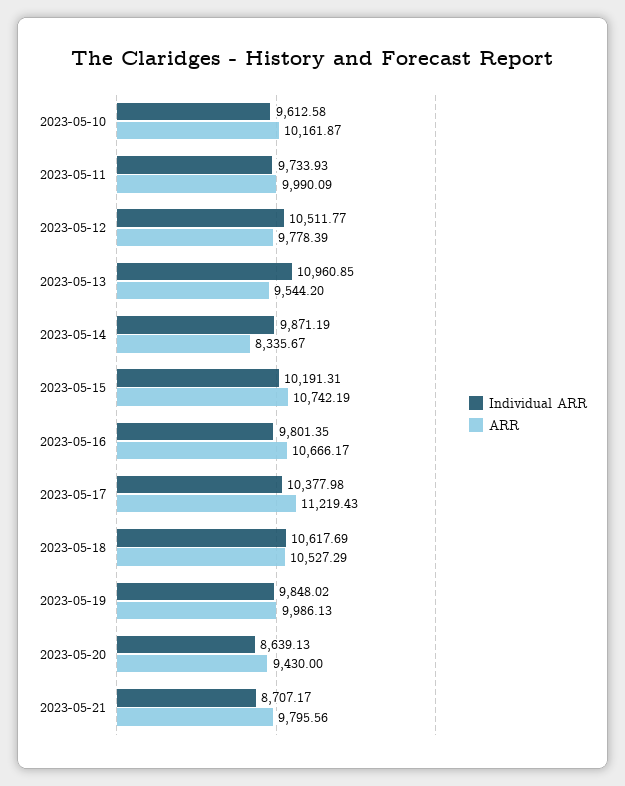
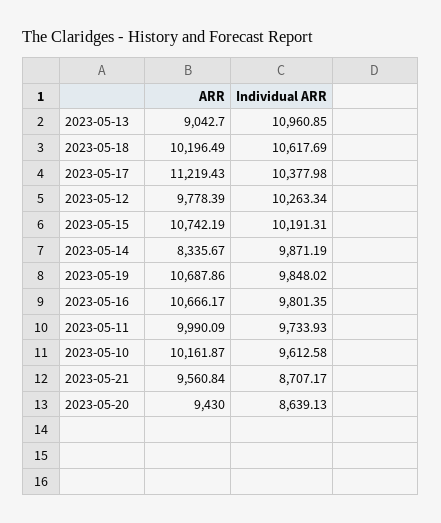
  {
    "Individual ARR": {
      "2023-05-10": 9612.58,
      "2023-05-11": 9733.93,
-     "2023-05-12": 10511.77,
+     "2023-05-12": 10263.34,
      "2023-05-13": 10960.85,
      "2023-05-14": 9871.19,
      "2023-05-15": 10191.31,
      "2023-05-16": 9801.35,
      "2023-05-17": 10377.98,
      "2023-05-18": 10617.69,
      "2023-05-19": 9848.02,
      "2023-05-20": 8639.13,
      "2023-05-21": 8707.17
    },
    "ARR": {
      "2023-05-10": 10161.87,
      "2023-05-11": 9990.09,
      "2023-05-12": 9778.39,
-     "2023-05-13": 9544.2,
+     "2023-05-13": 9042.7,
      "2023-05-14": 8335.67,
      "2023-05-15": 10742.19,
      "2023-05-16": 10666.17,
      "2023-05-17": 11219.43,
-     "2023-05-18": 10527.29,
+     "2023-05-18": 10196.49,
-     "2023-05-19": 9986.13,
+     "2023-05-19": 10687.86,
      "2023-05-20": 9430,
-     "2023-05-21": 9795.56
+     "2023-05-21": 9560.84
    }
  }

